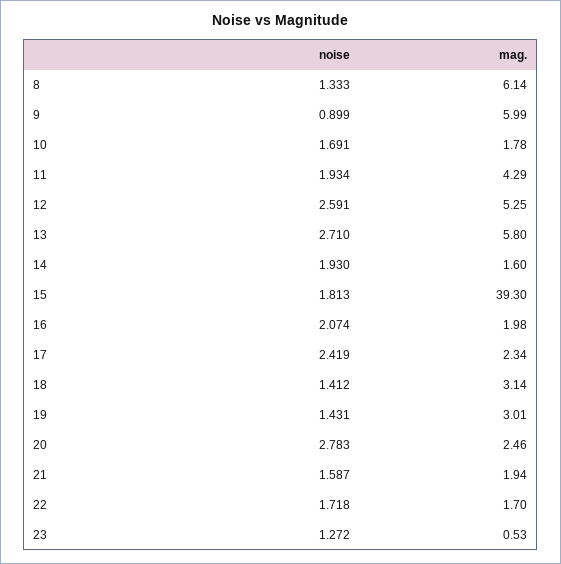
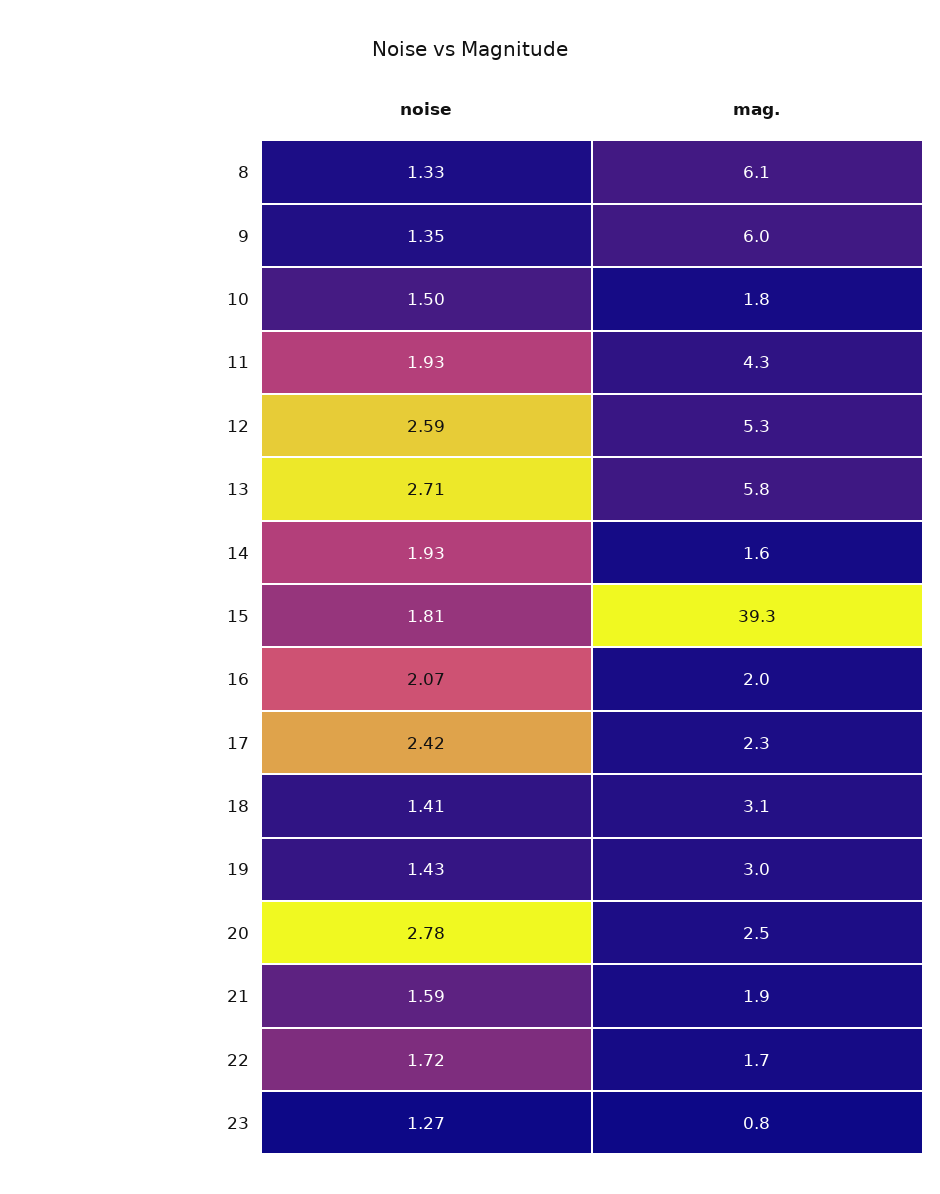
  {
    "noise": {
      "8": 1.333,
-     "9": 0.899,
+     "9": 1.35,
-     "10": 1.691,
+     "10": 1.5,
      "11": 1.934,
      "12": 2.591,
      "13": 2.71,
      "14": 1.93,
      "15": 1.813,
      "16": 2.074,
      "17": 2.419,
      "18": 1.412,
      "19": 1.431,
      "20": 2.783,
      "21": 1.587,
      "22": 1.718,
      "23": 1.272
    },
    "mag.": {
      "8": 6.14,
      "9": 5.99,
      "10": 1.78,
      "11": 4.29,
      "12": 5.25,
      "13": 5.8,
      "14": 1.6,
      "15": 39.3,
      "16": 1.98,
      "17": 2.34,
      "18": 3.14,
      "19": 3.01,
      "20": 2.46,
      "21": 1.94,
      "22": 1.7,
-     "23": 0.53
+     "23": 0.8
    }
  }

